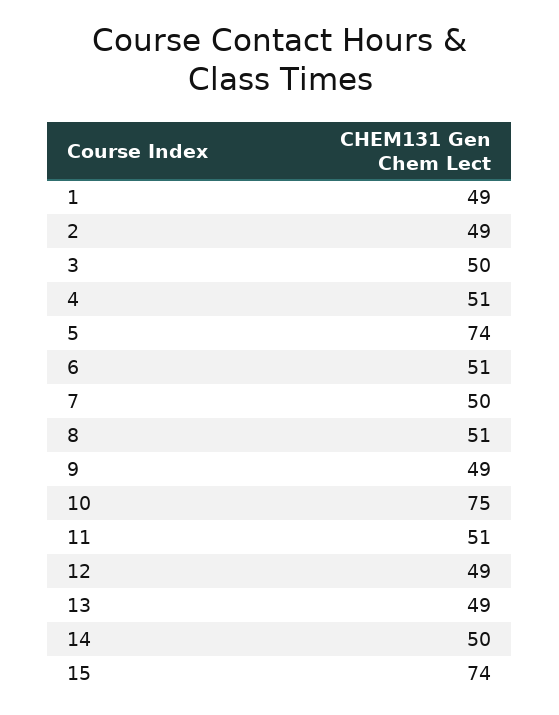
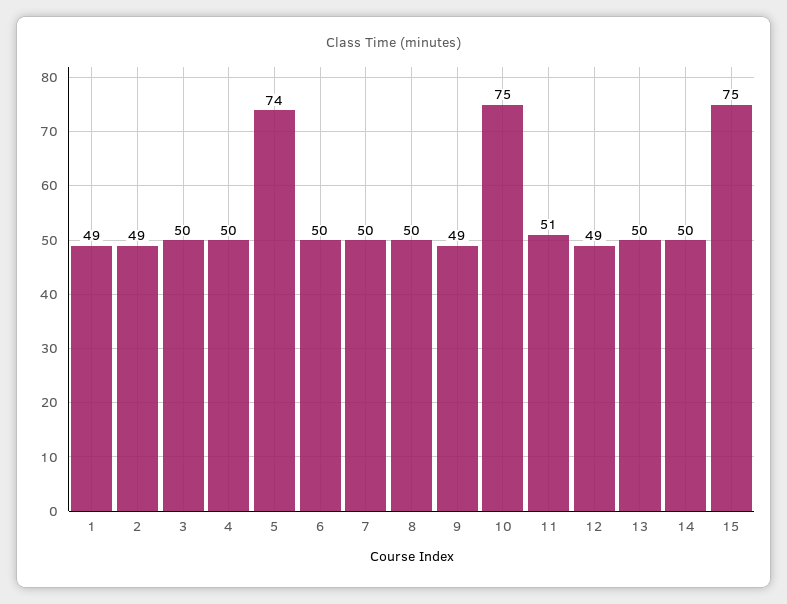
  {
    "1": 49,
    "2": 49,
    "3": 50,
-   "4": 51,
+   "4": 50,
    "5": 74,
-   "6": 51,
+   "6": 50,
    "7": 50,
-   "8": 51,
+   "8": 50,
    "9": 49,
    "10": 75,
    "11": 51,
    "12": 49,
-   "13": 49,
+   "13": 50,
    "14": 50,
-   "15": 74
+   "15": 75
  }

